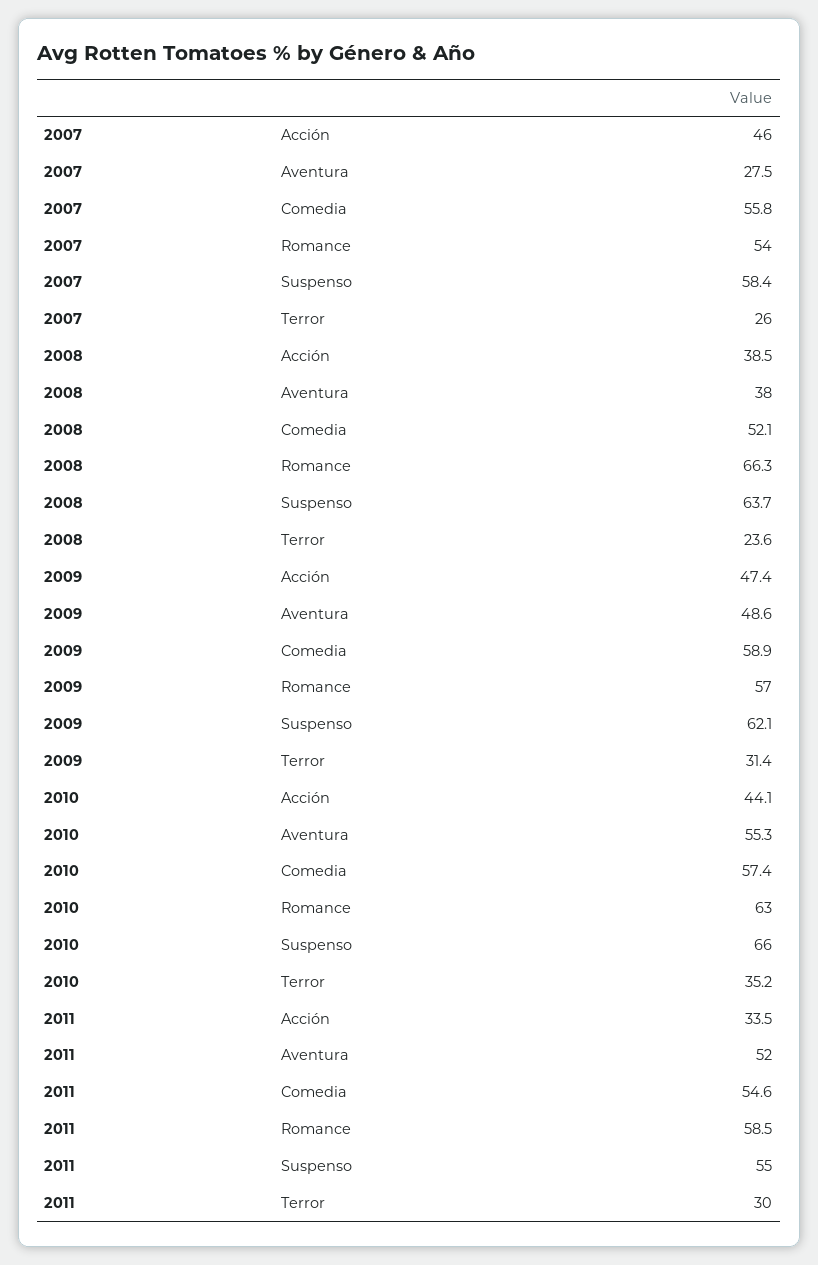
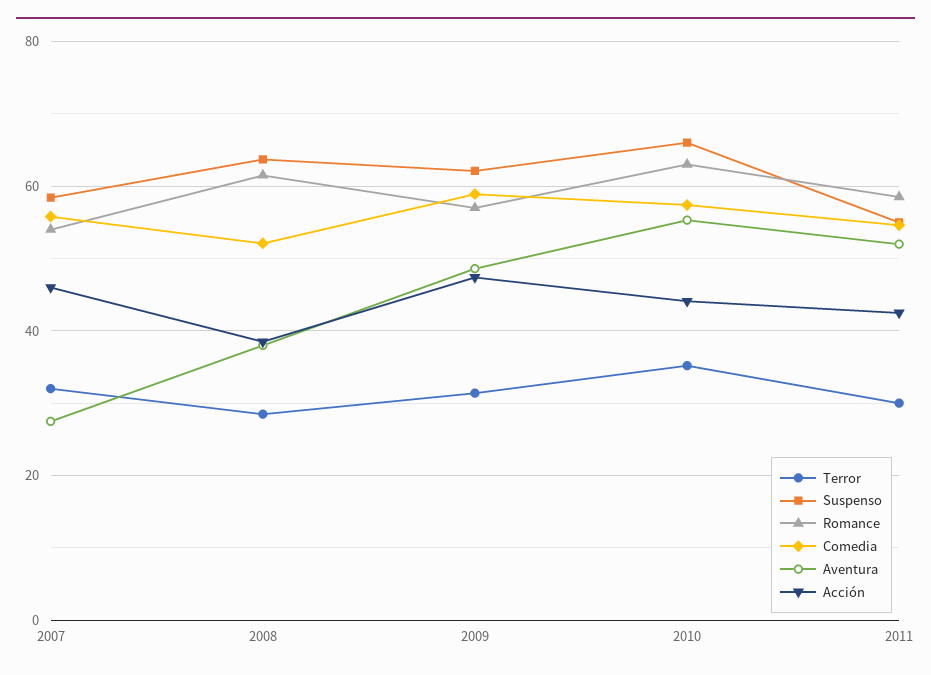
  {
    "Acción": {
      "2007": 46,
      "2008": 38.5,
      "2009": 47.4,
      "2010": 44.1,
-     "2011": 33.5
+     "2011": 42
    },
    "Aventura": {
      "2007": 27.5,
      "2008": 38,
      "2009": 48.6,
      "2010": 55.3,
      "2011": 52
    },
    "Comedia": {
      "2007": 55.8,
      "2008": 52.1,
      "2009": 58.9,
      "2010": 57.4,
      "2011": 54.6
    },
    "Romance": {
      "2007": 54,
-     "2008": 66.3,
+     "2008": 62,
      "2009": 57,
      "2010": 63,
      "2011": 58.5
    },
    "Suspenso": {
      "2007": 58.4,
      "2008": 63.7,
      "2009": 62.1,
      "2010": 66,
      "2011": 55
    },
    "Terror": {
-     "2007": 26,
+     "2007": 32,
-     "2008": 23.6,
+     "2008": 28,
      "2009": 31.4,
      "2010": 35.2,
      "2011": 30
    }
  }

